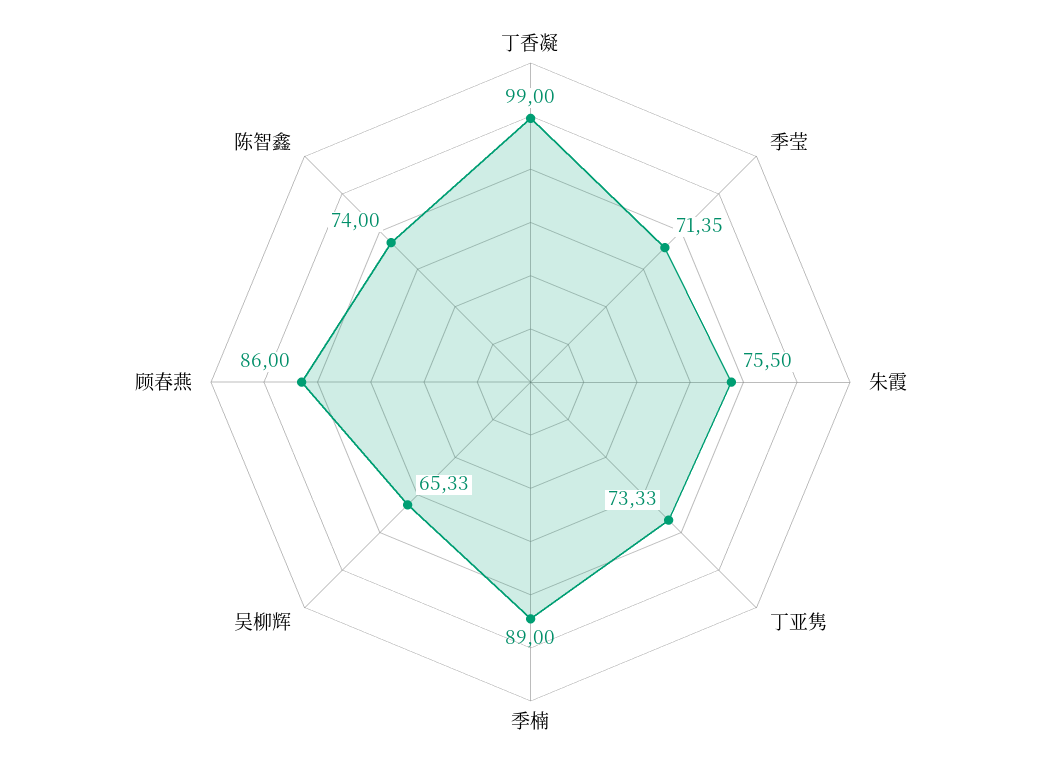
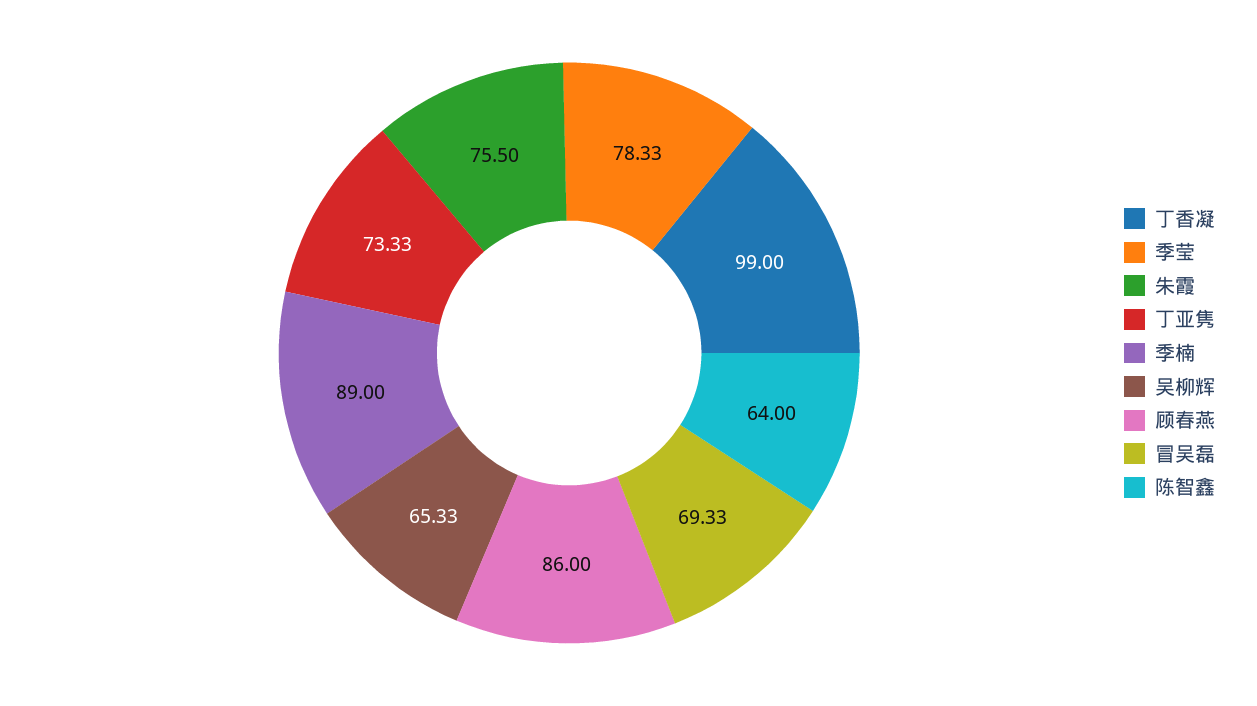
  {
    "丁香凝": 99,
-   "季莹": 71.35,
+   "季莹": 78.33,
    "朱霞": 75.5,
    "丁亚隽": 73.33,
    "季楠": 89,
    "吴柳辉": 65.33,
    "顾春燕": 86,
-   "陈智鑫": 74
+   "陈智鑫": 64,
+   "冒吴磊": 69.33
  }

